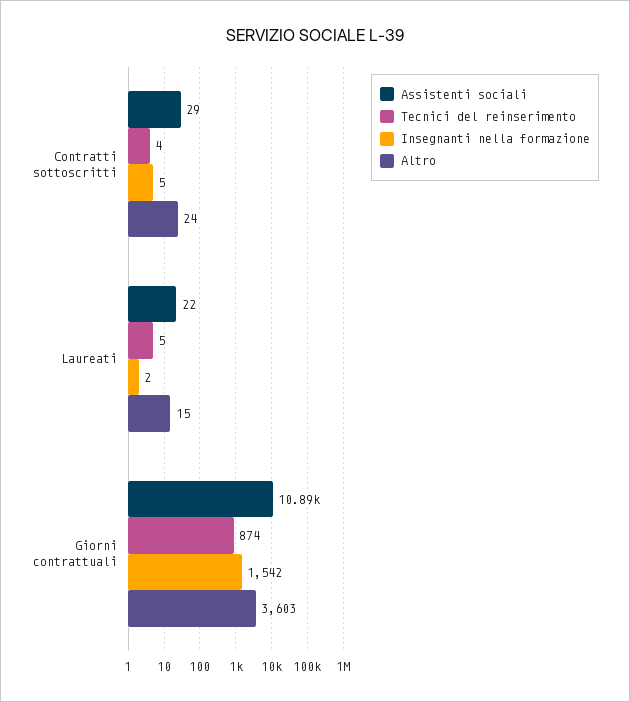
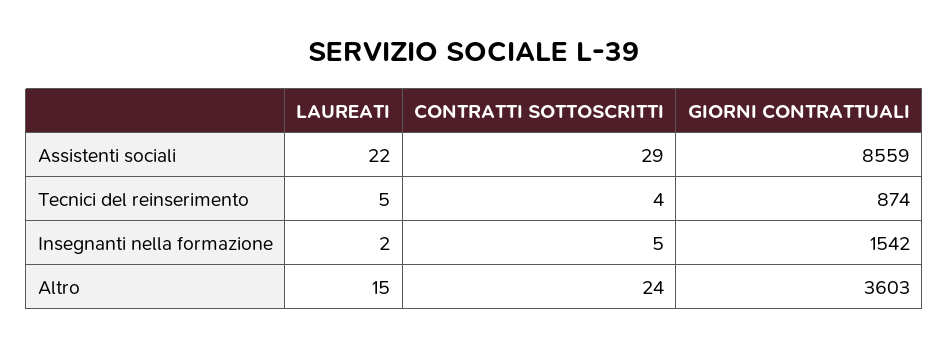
  {
    "Assistenti sociali": {
      "Contratti sottoscritti": 29,
      "Laureati": 22,
-     "Giorni contrattuali": 10890
+     "Giorni contrattuali": 8559
    },
    "Tecnici del reinserimento": {
      "Contratti sottoscritti": 4,
      "Laureati": 5,
      "Giorni contrattuali": 874
    },
    "Insegnanti nella formazione": {
      "Contratti sottoscritti": 5,
      "Laureati": 2,
      "Giorni contrattuali": 1542
    },
    "Altro": {
      "Contratti sottoscritti": 24,
      "Laureati": 15,
      "Giorni contrattuali": 3603
    }
  }

